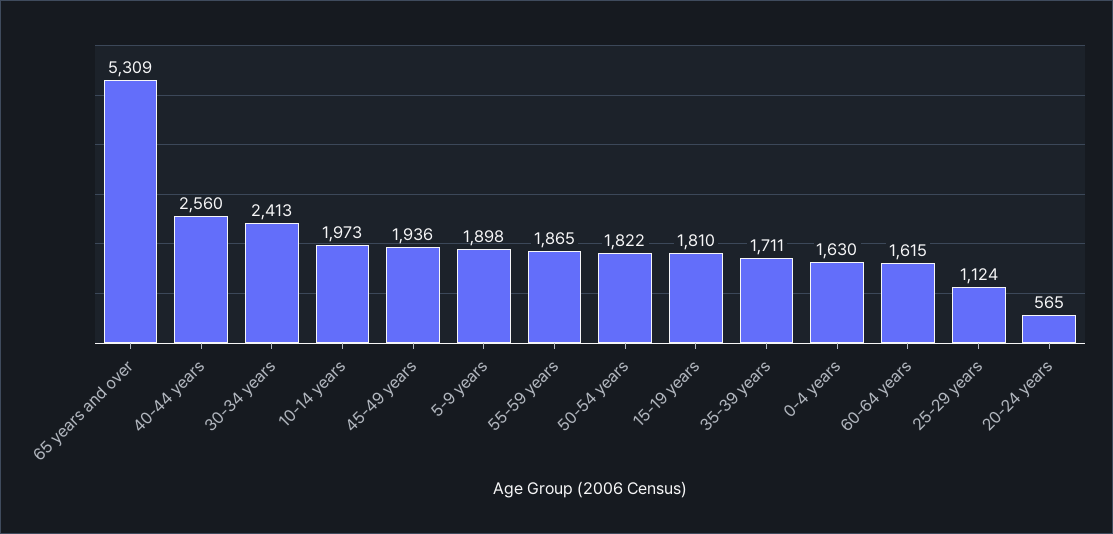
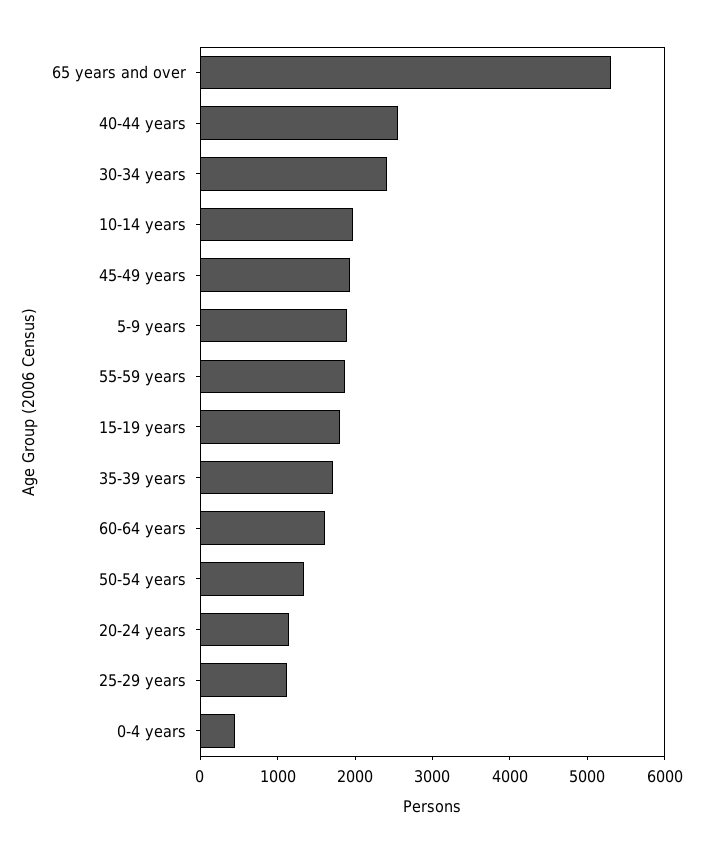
  {
    "65 years and over": 5309,
    "40-44 years": 2560,
    "30-34 years": 2413,
    "10-14 years": 1973,
    "45-49 years": 1936,
    "5-9 years": 1898,
    "55-59 years": 1865,
-   "50-54 years": 1822,
+   "50-54 years": 1400,
    "15-19 years": 1810,
    "35-39 years": 1711,
-   "0-4 years": 1630,
+   "0-4 years": 400,
    "60-64 years": 1615,
    "25-29 years": 1124,
-   "20-24 years": 565
+   "20-24 years": 1200
  }

